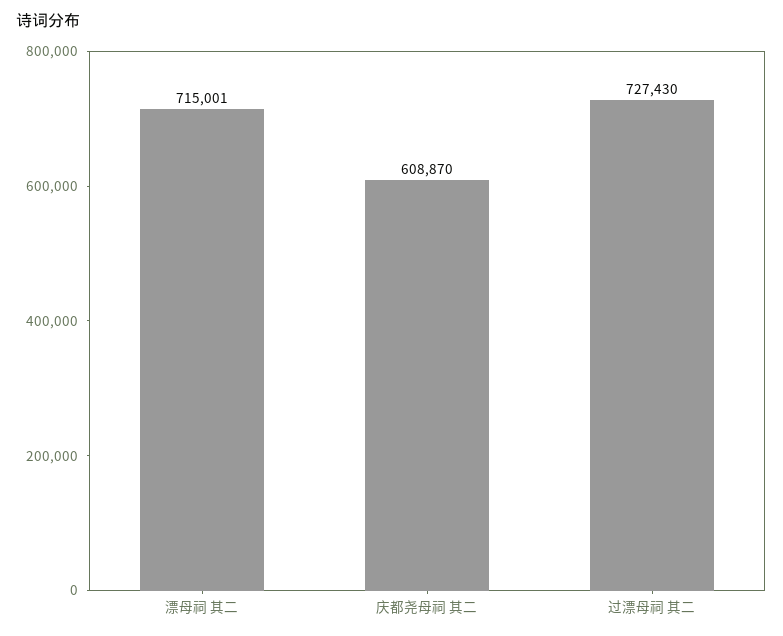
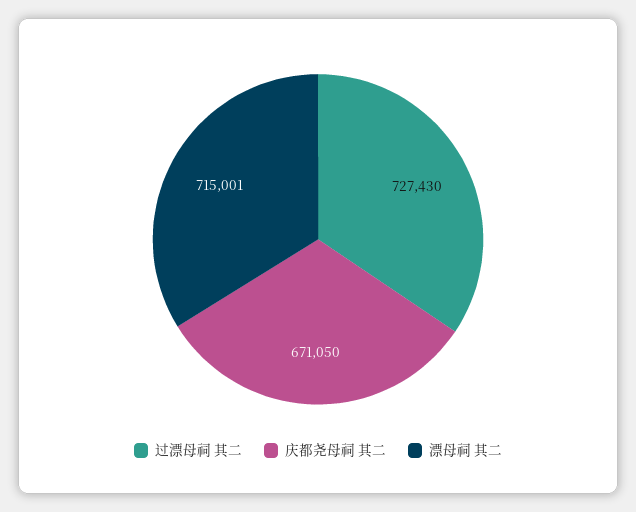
  {
    "漂母祠 其二": 715001,
-   "庆都尧母祠 其二": 608870,
+   "庆都尧母祠 其二": 671050,
    "过漂母祠 其二": 727430
  }

